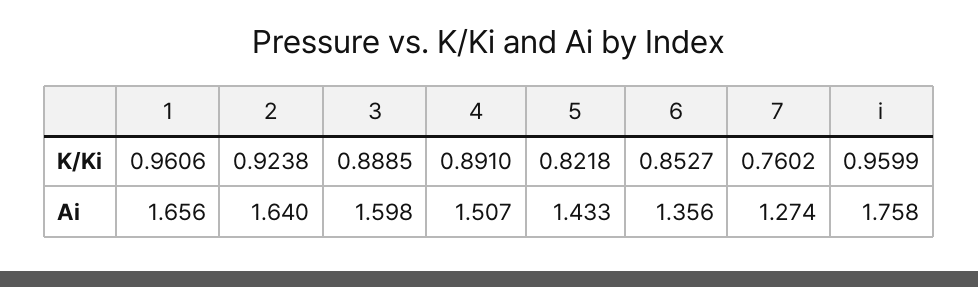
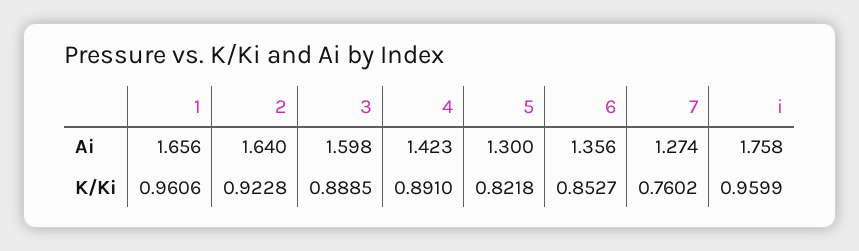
  {
    "1": {
      "K/Ki": 0.9606,
      "Ai": 1.656
    },
    "2": {
-     "K/Ki": 0.9238,
+     "K/Ki": 0.9228,
      "Ai": 1.64
    },
    "3": {
      "K/Ki": 0.8885,
      "Ai": 1.598
    },
    "4": {
      "K/Ki": 0.891,
-     "Ai": 1.507
+     "Ai": 1.423
    },
    "5": {
      "K/Ki": 0.8218,
-     "Ai": 1.433
+     "Ai": 1.3
    },
    "6": {
      "K/Ki": 0.8527,
      "Ai": 1.356
    },
    "7": {
      "K/Ki": 0.7602,
      "Ai": 1.274
    },
    "i": {
      "K/Ki": 0.9599,
      "Ai": 1.758
    }
  }

